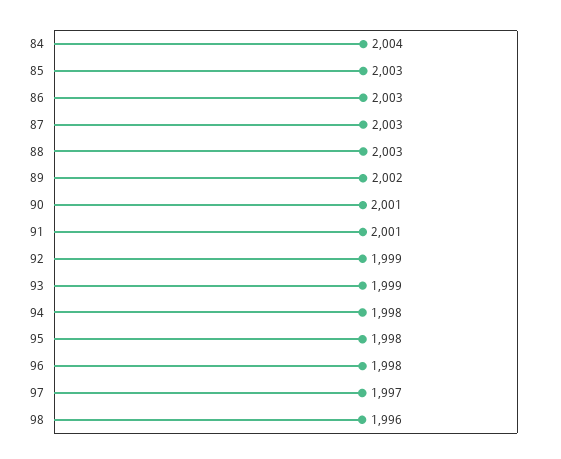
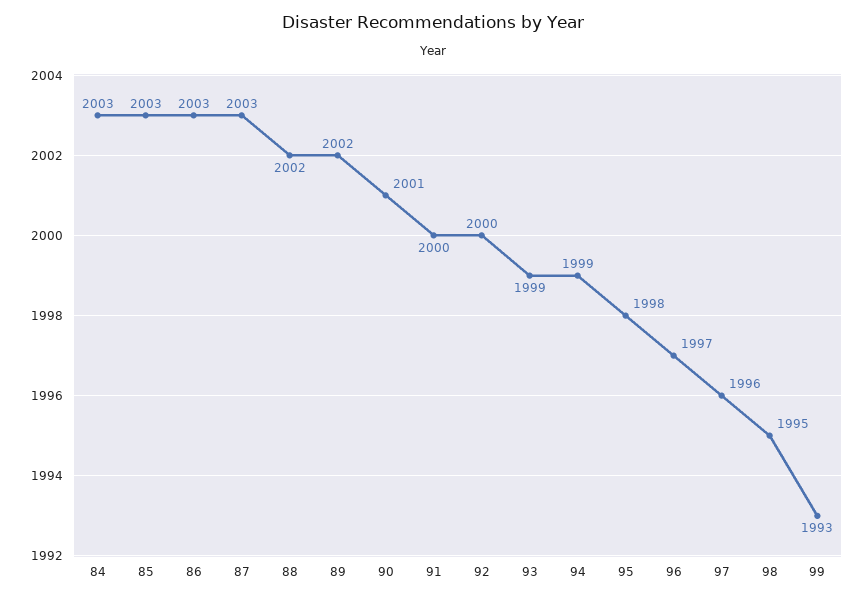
  {
-   "84": 2004,
+   "84": 2003,
    "85": 2003,
    "86": 2003,
    "87": 2003,
-   "88": 2003,
+   "88": 2002,
    "89": 2002,
    "90": 2001,
-   "91": 2001,
+   "91": 2000,
-   "92": 1999,
+   "92": 2000,
    "93": 1999,
-   "94": 1998,
+   "94": 1999,
    "95": 1998,
-   "96": 1998,
+   "96": 1997,
-   "97": 1997,
+   "97": 1996,
-   "98": 1996
+   "98": 1995,
+   "99": 1993
  }

